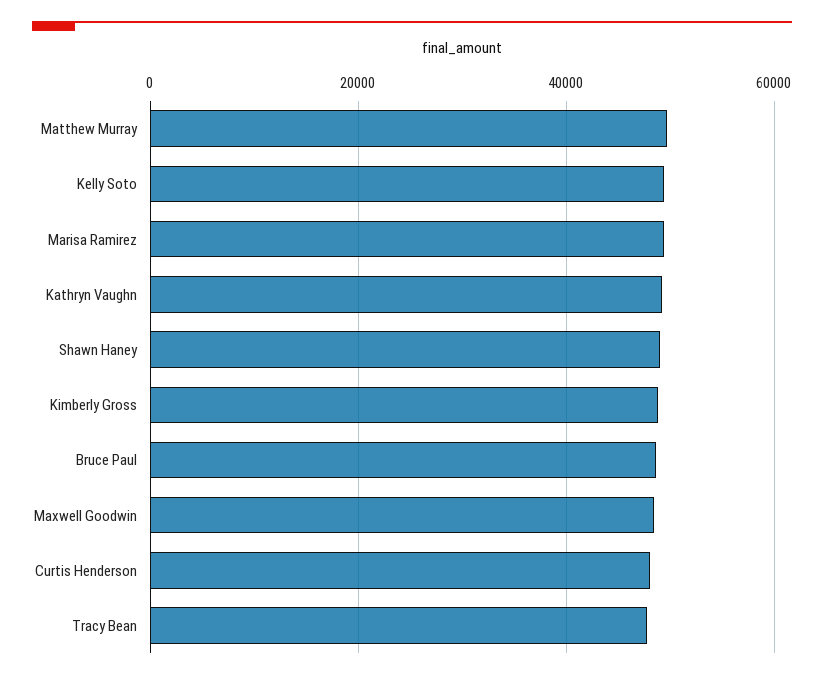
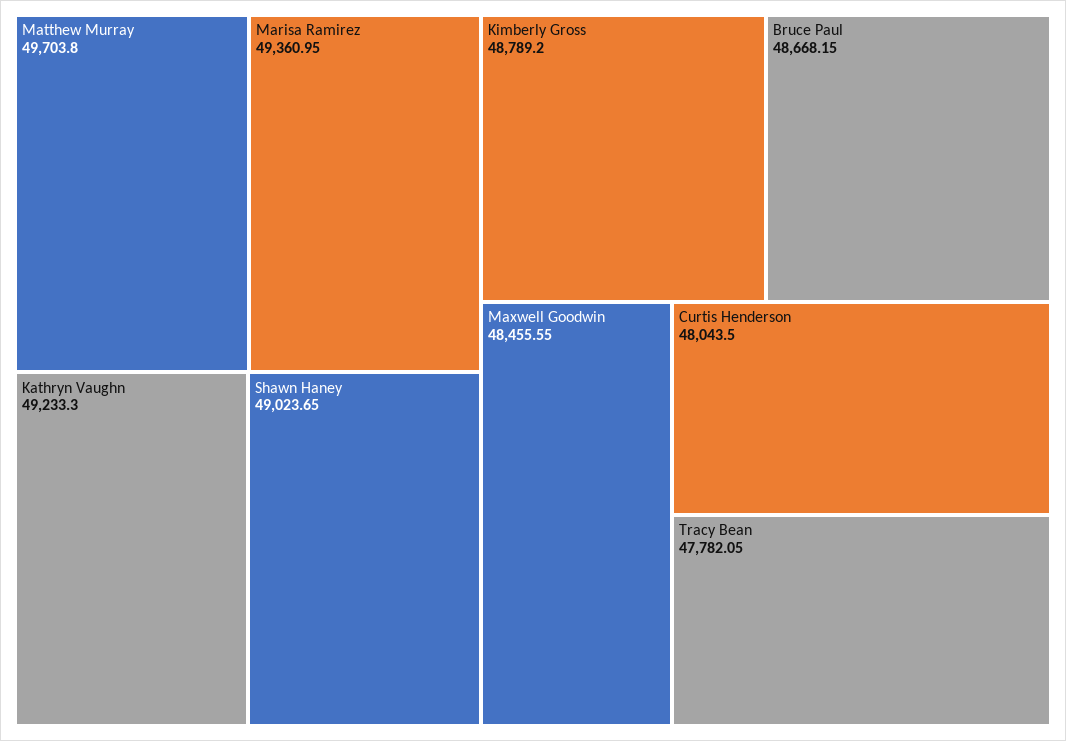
  {
    "Matthew Murray": 49703.8,
-   "Kelly Soto": 50000,
    "Marisa Ramirez": 49360.95,
    "Kathryn Vaughn": 49233.3,
    "Shawn Haney": 49023.65,
    "Kimberly Gross": 48789.2,
    "Bruce Paul": 48668.15,
    "Maxwell Goodwin": 48455.55,
    "Curtis Henderson": 48043.5,
    "Tracy Bean": 47782.05
  }

